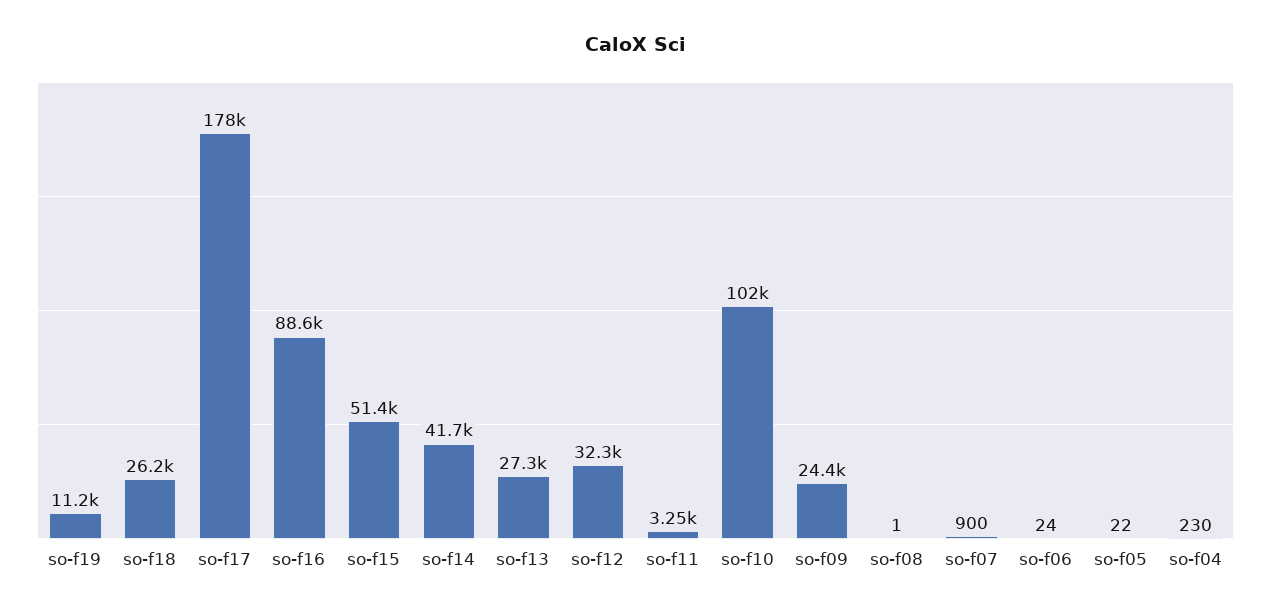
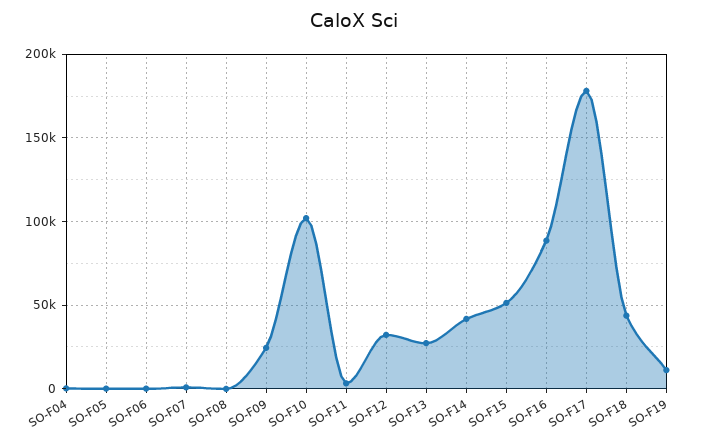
  {
    "so-f19": 11200,
-   "so-f18": 26200,
+   "so-f18": 45000,
    "so-f17": 178000,
    "so-f16": 88600,
    "so-f15": 51400,
    "so-f14": 41700,
    "so-f13": 27300,
    "so-f12": 32300,
    "so-f11": 3250,
    "so-f10": 102000,
    "so-f09": 24400,
    "so-f08": 1,
    "so-f07": 900,
    "so-f06": 24,
    "so-f05": 22,
    "so-f04": 230
  }

